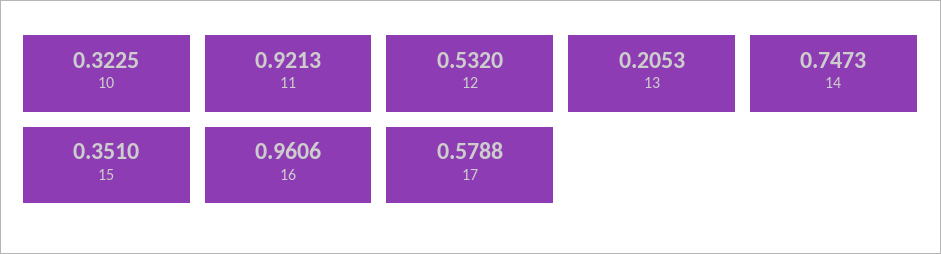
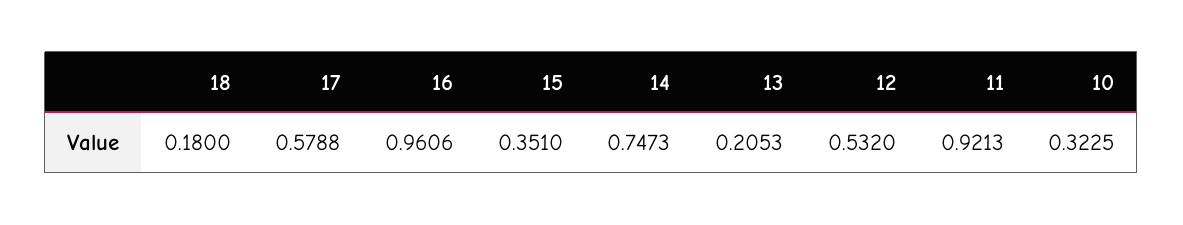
  {
    "10": 0.3225,
    "11": 0.9213,
    "12": 0.532,
    "13": 0.2053,
    "14": 0.7473,
    "15": 0.351,
    "16": 0.9606,
-   "17": 0.5788
+   "17": 0.5788,
+   "18": 0.18
  }

